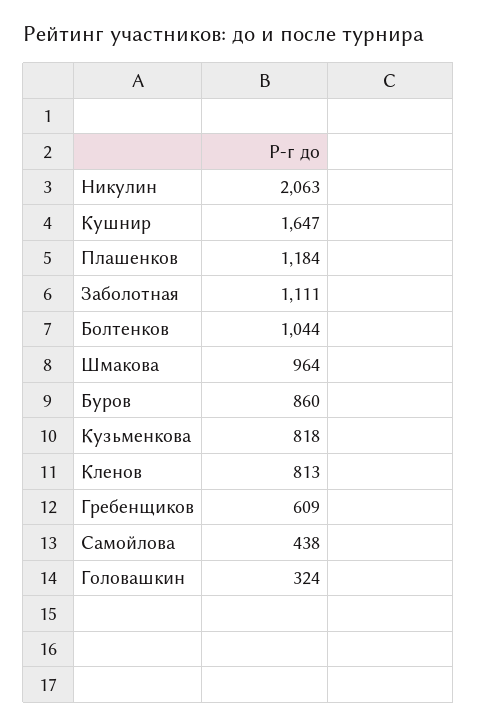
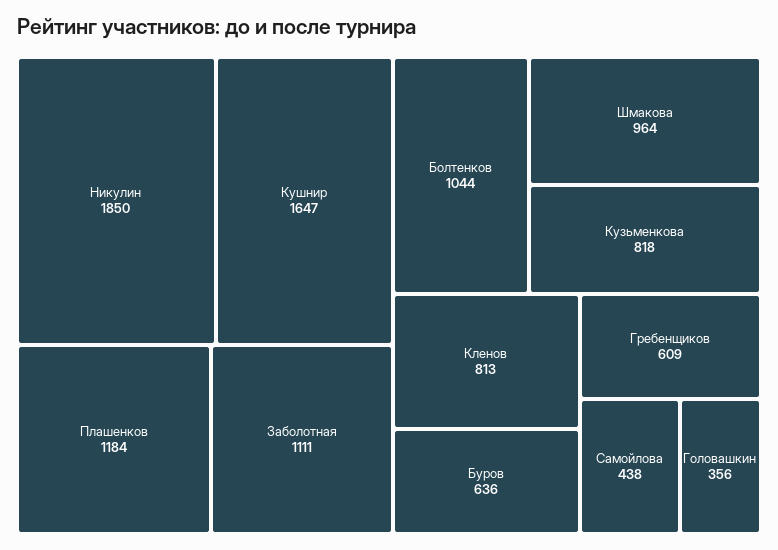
  {
-   "Никулин": 2063,
+   "Никулин": 1850,
    "Кушнир": 1647,
    "Плашенков": 1184,
    "Заболотная": 1111,
    "Болтенков": 1044,
    "Шмакова": 964,
-   "Буров": 860,
+   "Буров": 636,
    "Кузьменкова": 818,
    "Кленов": 813,
    "Гребенщиков": 609,
    "Самойлова": 438,
-   "Головашкин": 324
+   "Головашкин": 356
  }

